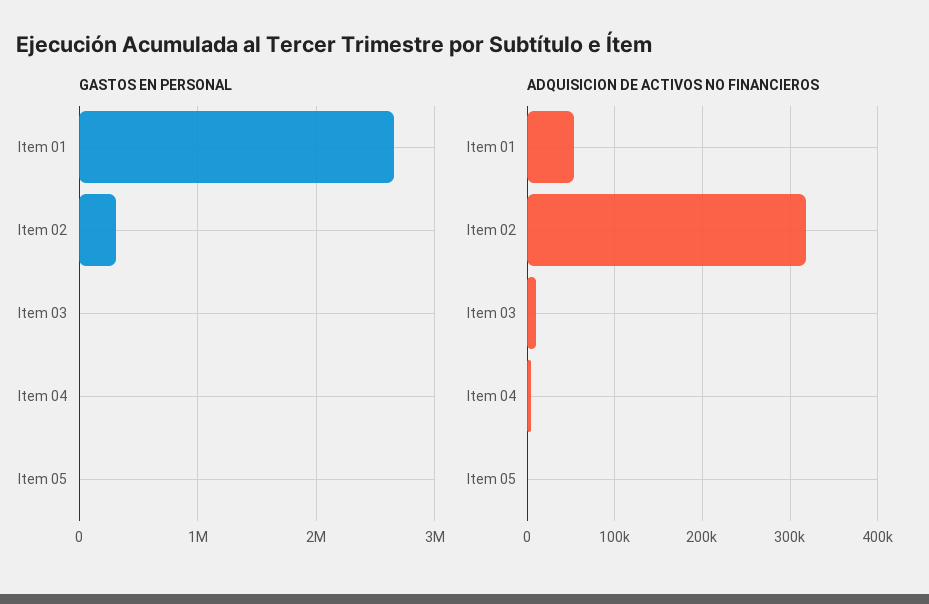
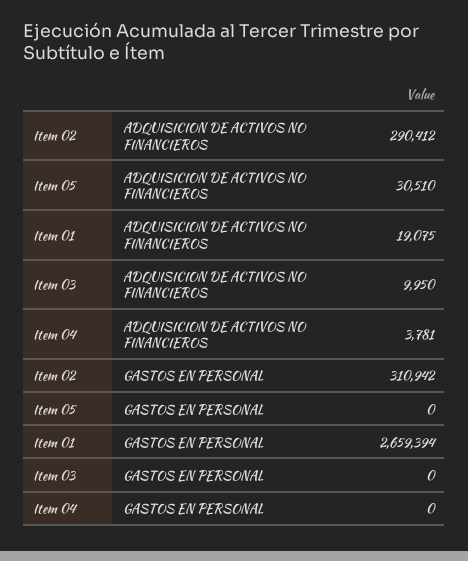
  {
    "GASTOS EN PERSONAL": {
      "Item 01": 2659394,
      "Item 02": 310942,
      "Item 03": 0,
      "Item 04": 0,
      "Item 05": 0
    },
    "ADQUISICION DE ACTIVOS NO FINANCIEROS": {
-     "Item 01": 50000,
+     "Item 01": 19075,
-     "Item 02": 320000,
+     "Item 02": 290412,
      "Item 03": 9950,
      "Item 04": 3781,
-     "Item 05": 0
+     "Item 05": 30510
    }
  }

